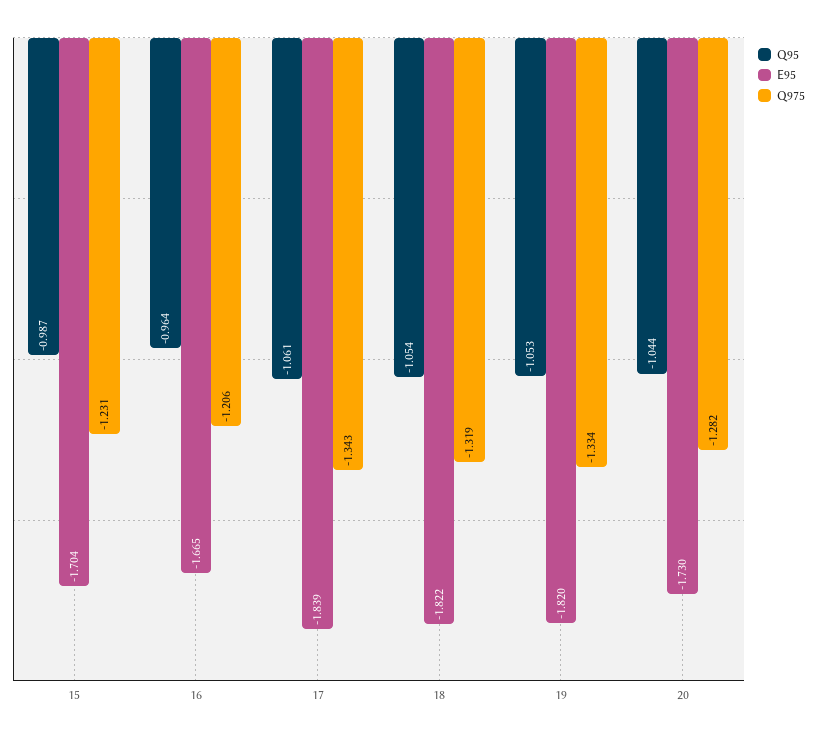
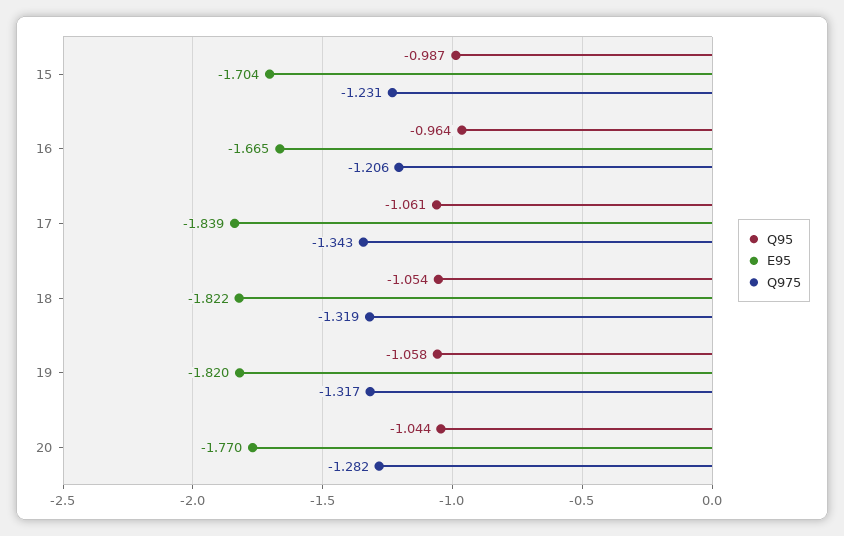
  {
    "Q95": {
      "15": -0.987,
      "16": -0.964,
      "17": -1.061,
      "18": -1.054,
-     "19": -1.053,
+     "19": -1.058,
      "20": -1.044
    },
    "E95": {
      "15": -1.704,
      "16": -1.665,
      "17": -1.839,
      "18": -1.822,
      "19": -1.82,
-     "20": -1.73
+     "20": -1.77
    },
    "Q975": {
      "15": -1.231,
      "16": -1.206,
      "17": -1.343,
      "18": -1.319,
-     "19": -1.334,
+     "19": -1.317,
      "20": -1.282
    }
  }

